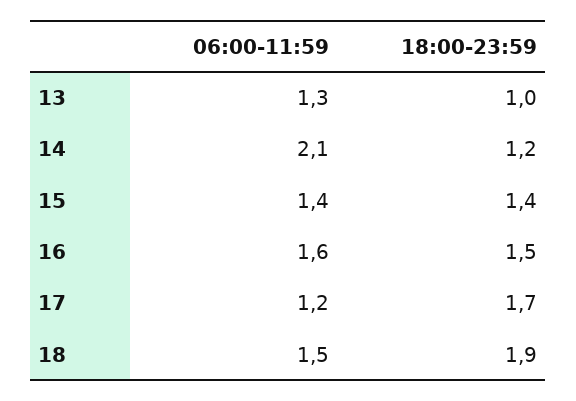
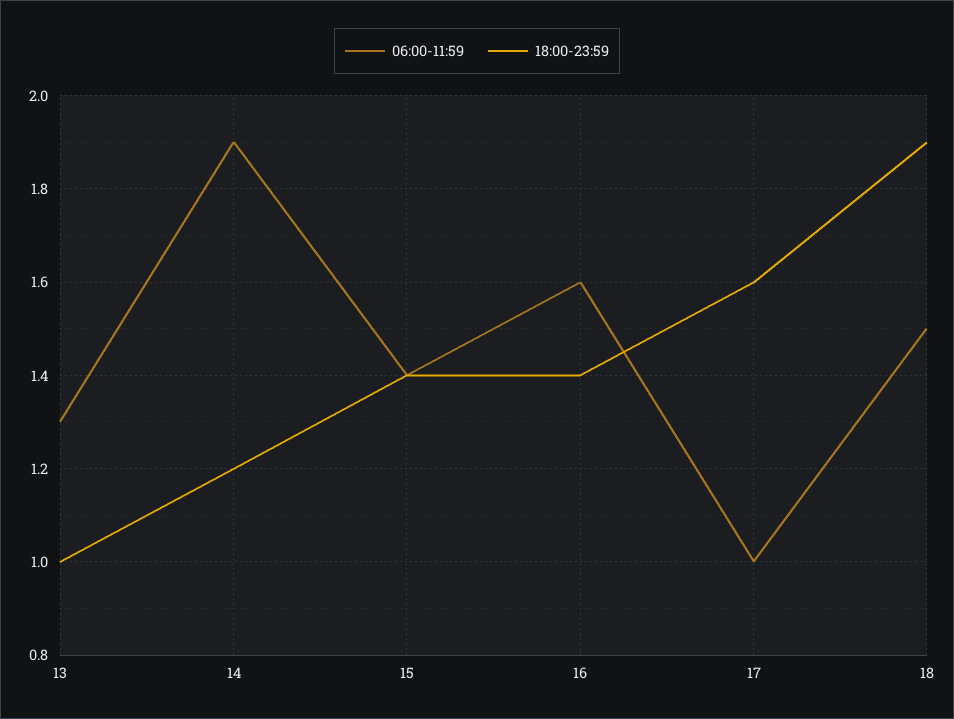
  {
    "06:00-11:59": {
      "13": 1.3,
-     "14": 2.1,
+     "14": 1.9,
      "15": 1.4,
      "16": 1.6,
-     "17": 1.2,
+     "17": 1,
      "18": 1.5
    },
    "18:00-23:59": {
      "13": 1,
      "14": 1.2,
      "15": 1.4,
-     "16": 1.5,
+     "16": 1.4,
-     "17": 1.7,
+     "17": 1.6,
      "18": 1.9
    }
  }

